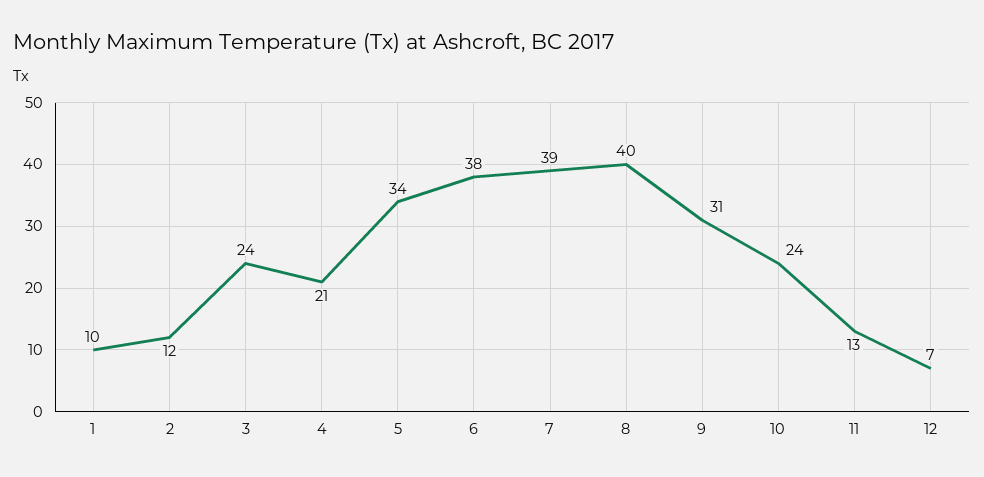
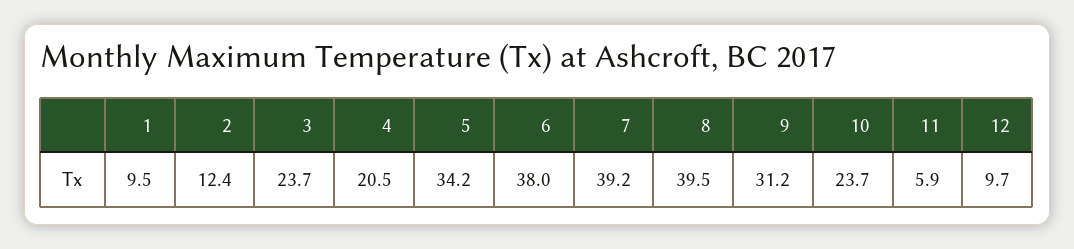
  {
    "1": 9.5,
    "2": 12.4,
    "3": 23.7,
    "4": 20.5,
    "5": 34.2,
    "6": 38,
    "7": 39.2,
    "8": 39.5,
    "9": 31.2,
    "10": 23.7,
-   "11": 13,
+   "11": 5.9,
-   "12": 7
+   "12": 9.7
  }

